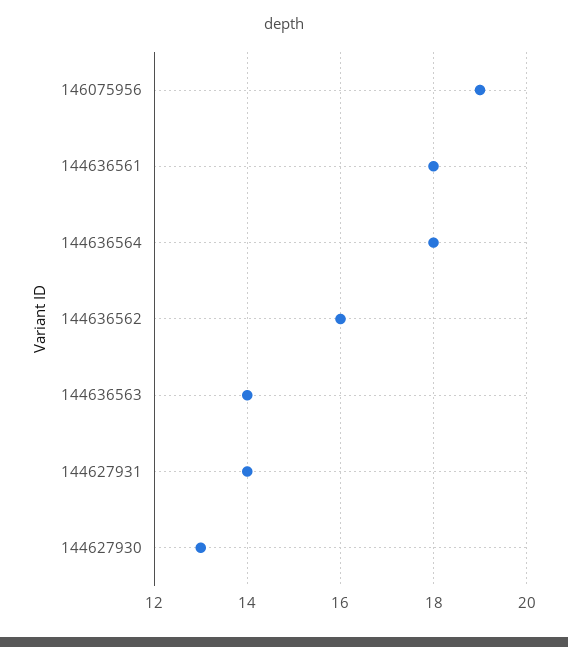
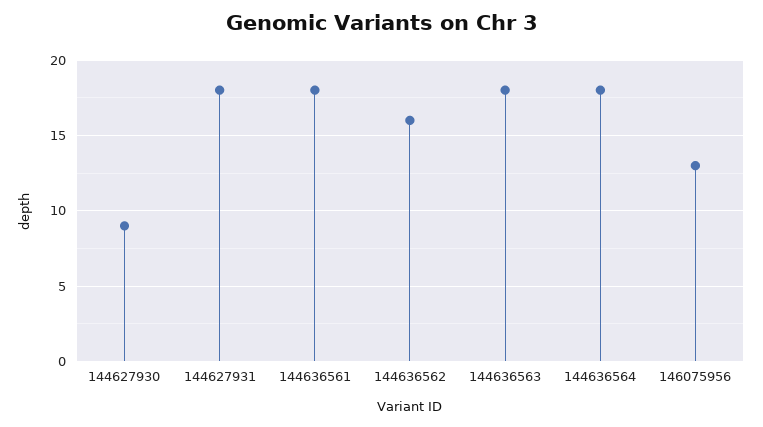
  {
-   "146075956": 19,
+   "146075956": 13,
    "144636561": 18,
    "144636564": 18,
    "144636562": 16,
-   "144636563": 14,
+   "144636563": 18,
-   "144627931": 14,
+   "144627931": 18,
-   "144627930": 13
+   "144627930": 9
  }

